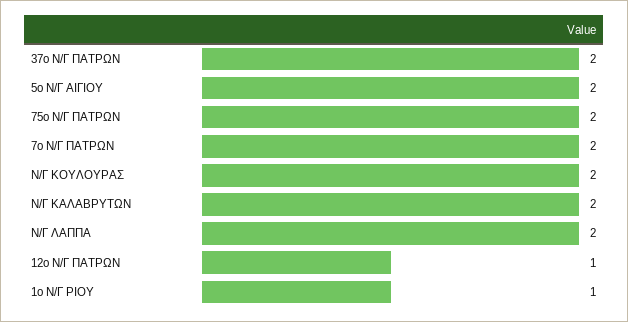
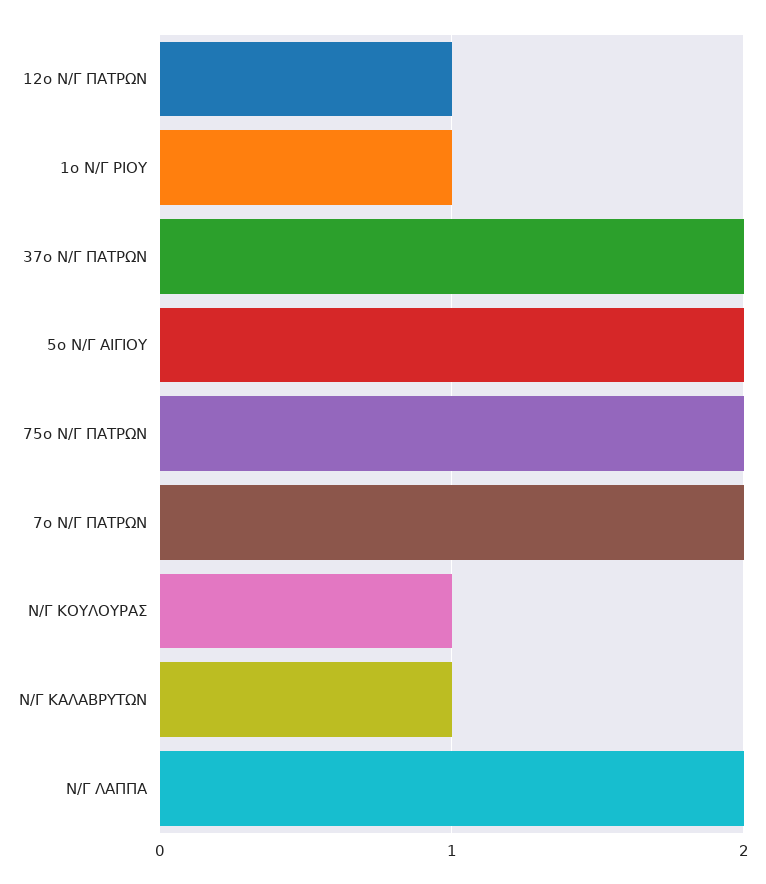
  {
    "37ο Ν/Γ ΠΑΤΡΩΝ": 2,
    "5ο Ν/Γ ΑΙΓΙΟΥ": 2,
    "75ο Ν/Γ ΠΑΤΡΩΝ": 2,
    "7ο Ν/Γ ΠΑΤΡΩΝ": 2,
-   "Ν/Γ ΚΟΥΛΟΥΡΑΣ": 2,
+   "Ν/Γ ΚΟΥΛΟΥΡΑΣ": 1,
-   "Ν/Γ ΚΑΛΑΒΡΥΤΩΝ": 2,
+   "Ν/Γ ΚΑΛΑΒΡΥΤΩΝ": 1,
    "Ν/Γ ΛΑΠΠΑ": 2,
    "12ο Ν/Γ ΠΑΤΡΩΝ": 1,
    "1ο Ν/Γ ΡΙΟΥ": 1
  }

